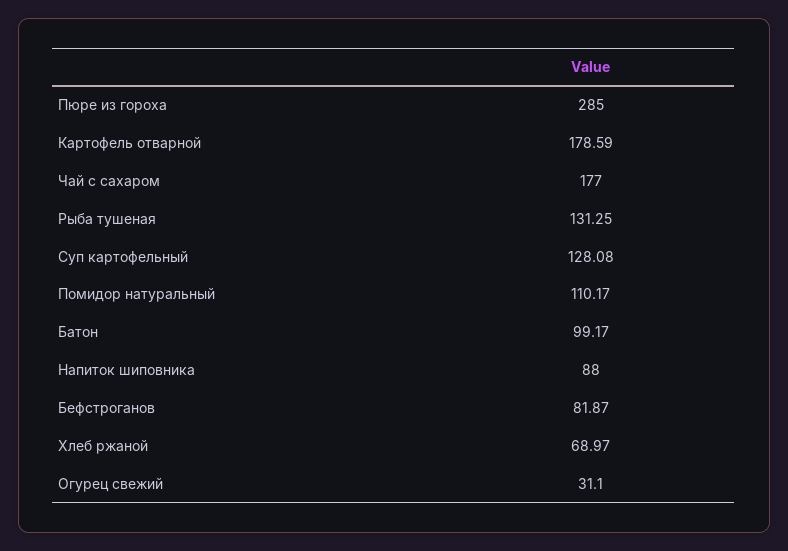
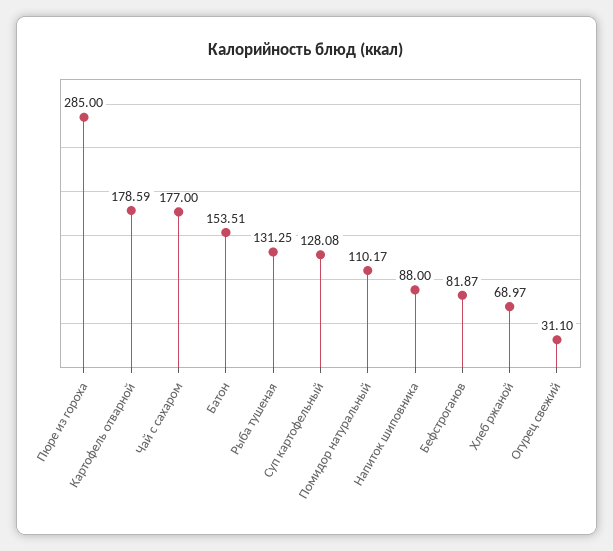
  {
    "Пюре из гороха": 285,
    "Картофель отварной": 178.59,
    "Чай с сахаром": 177,
    "Рыба тушеная": 131.25,
    "Суп картофельный": 128.08,
    "Помидор натуральный": 110.17,
-   "Батон": 99.17,
+   "Батон": 153.51,
    "Напиток шиповника": 88,
    "Бефстроганов": 81.87,
    "Хлеб ржаной": 68.97,
    "Огурец свежий": 31.1
  }

